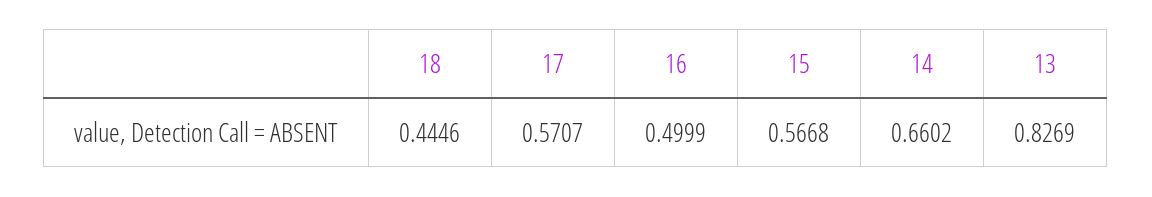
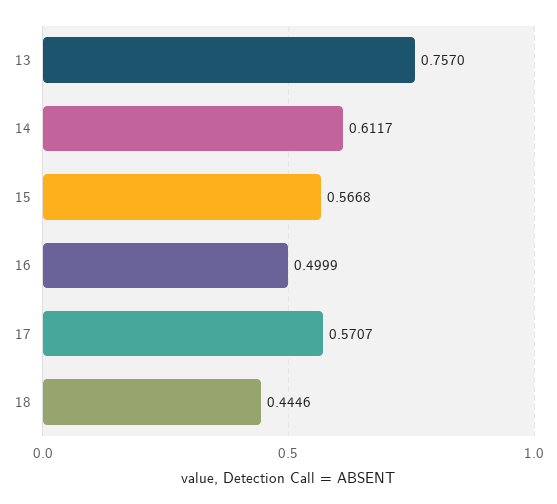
  {
    "18": 0.4446,
    "17": 0.5707,
    "16": 0.4999,
    "15": 0.5668,
-   "14": 0.6602,
+   "14": 0.6117,
-   "13": 0.8269
+   "13": 0.757
  }

